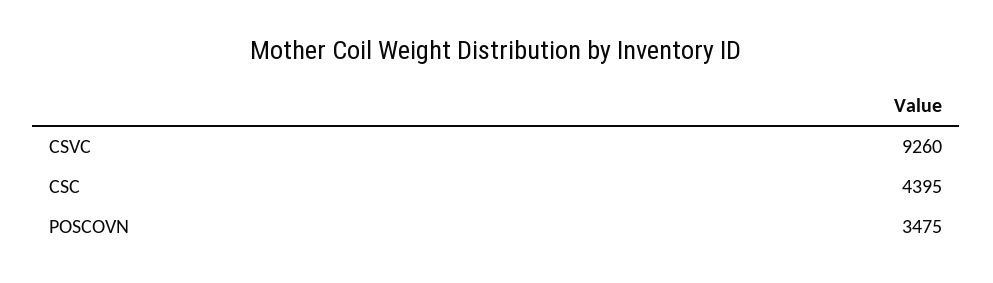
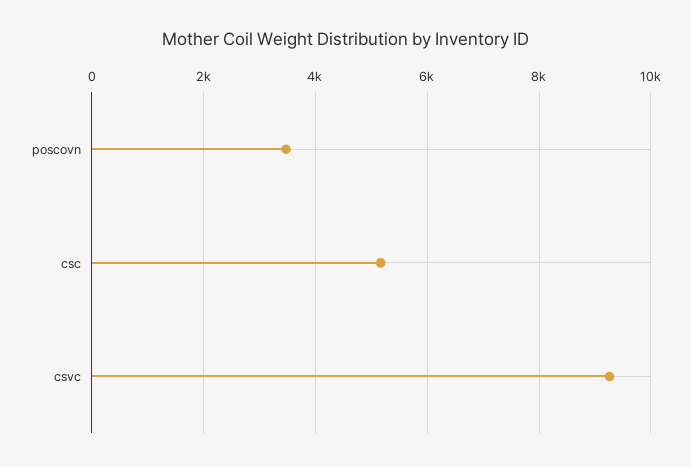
  {
    "CSVC": 9260,
-   "CSC": 4395,
+   "CSC": 5200,
    "POSCOVN": 3475
  }

